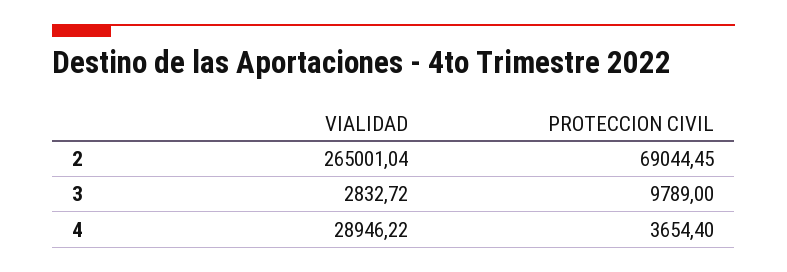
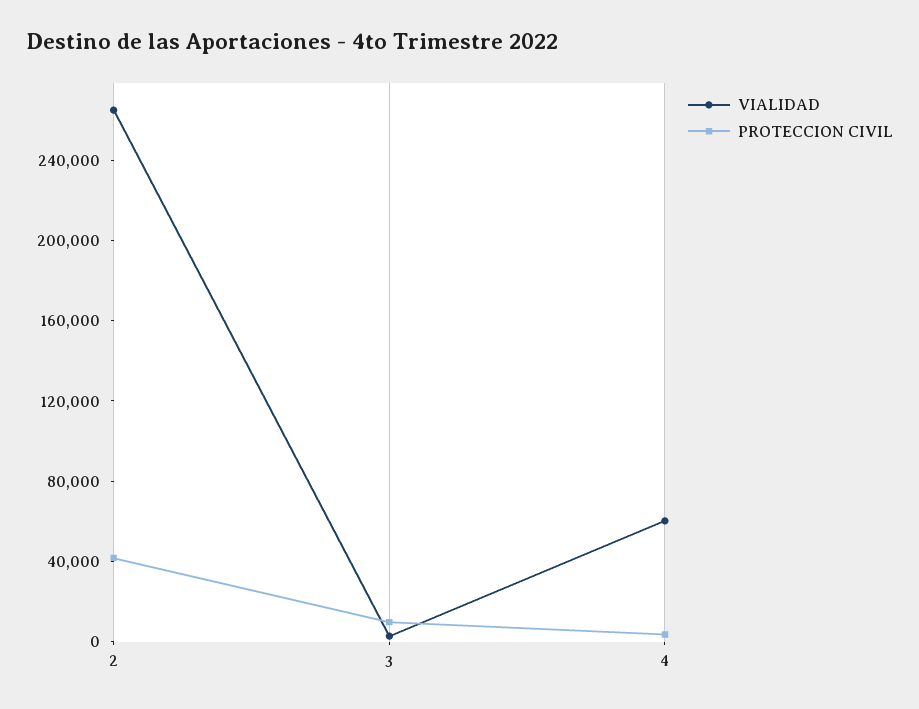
  {
    "VIALIDAD": {
      "2": 265001.04,
      "3": 2832.72,
-     "4": 28946.22
+     "4": 60000
    },
    "PROTECCION CIVIL": {
-     "2": 69044.45,
+     "2": 40000,
      "3": 9789,
      "4": 3654.4
    }
  }

